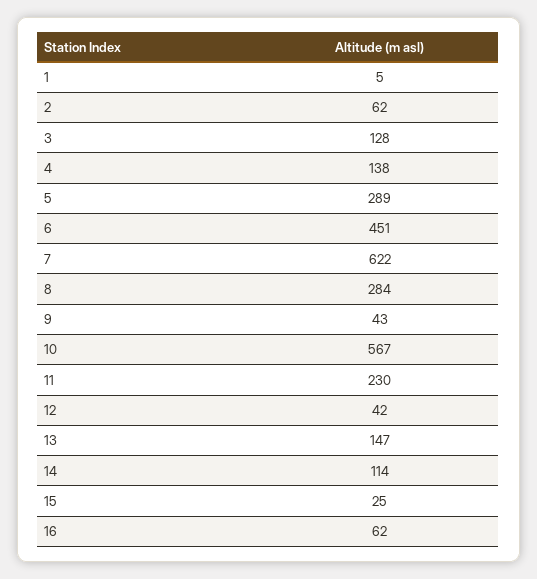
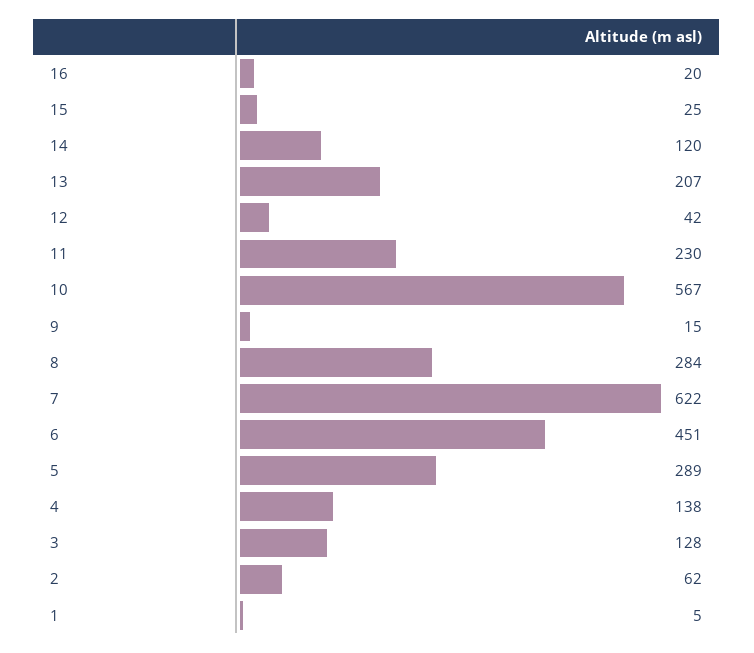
  {
    "1": 5,
    "2": 62,
    "3": 128,
    "4": 138,
    "5": 289,
    "6": 451,
    "7": 622,
    "8": 284,
-   "9": 43,
+   "9": 15,
    "10": 567,
    "11": 230,
    "12": 42,
-   "13": 147,
+   "13": 207,
-   "14": 114,
+   "14": 120,
    "15": 25,
-   "16": 62
+   "16": 20
  }

